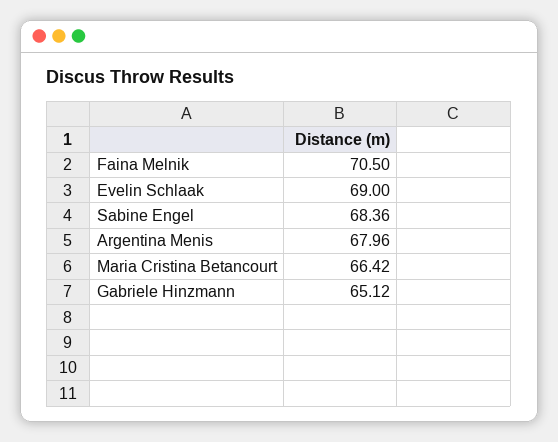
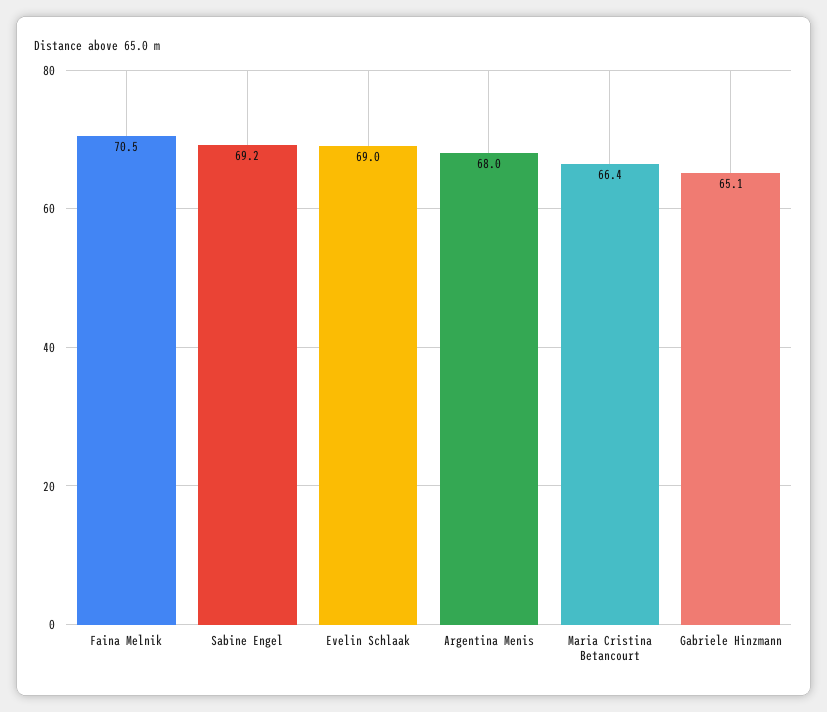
  {
    "Faina Melnik": 70.5,
    "Evelin Schlaak": 69,
-   "Sabine Engel": 68.36,
+   "Sabine Engel": 69.2,
    "Argentina Menis": 67.96,
    "Maria Cristina Betancourt": 66.42,
    "Gabriele Hinzmann": 65.12
  }

